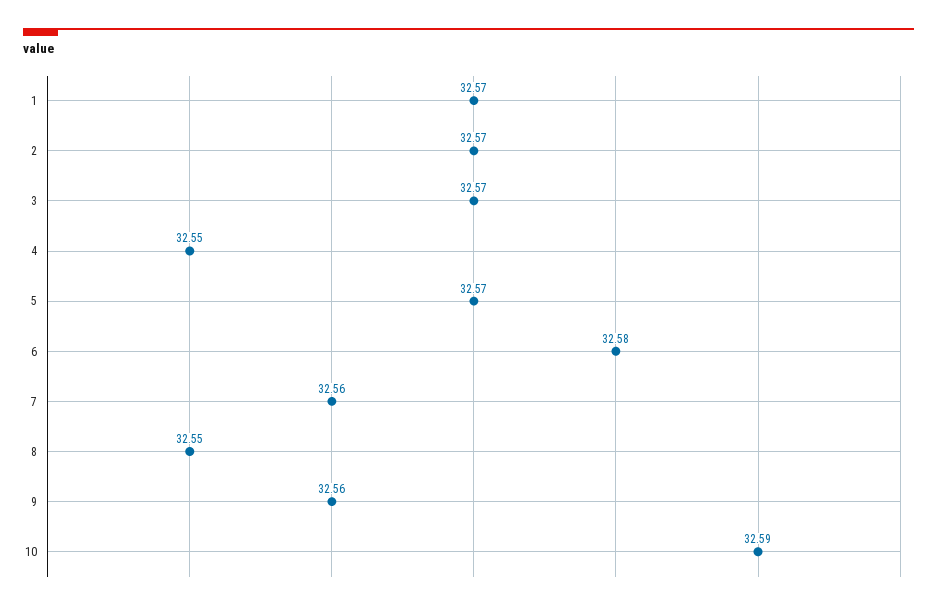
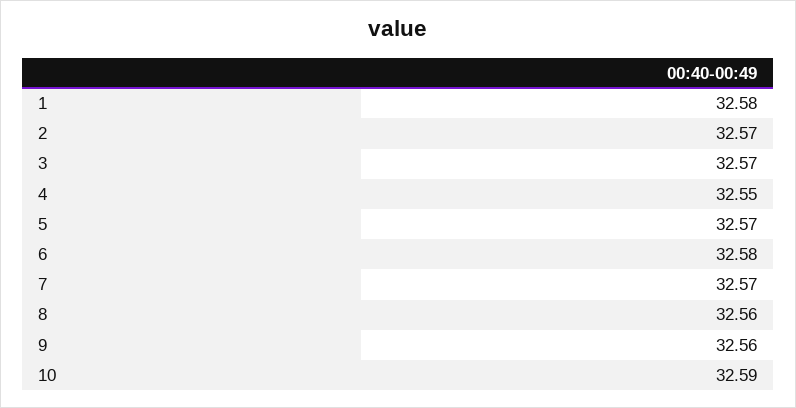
  {
-   "1": 32.57,
+   "1": 32.58,
    "2": 32.57,
    "3": 32.57,
    "4": 32.55,
    "5": 32.57,
    "6": 32.58,
-   "7": 32.56,
+   "7": 32.57,
-   "8": 32.55,
+   "8": 32.56,
    "9": 32.56,
    "10": 32.59
  }

